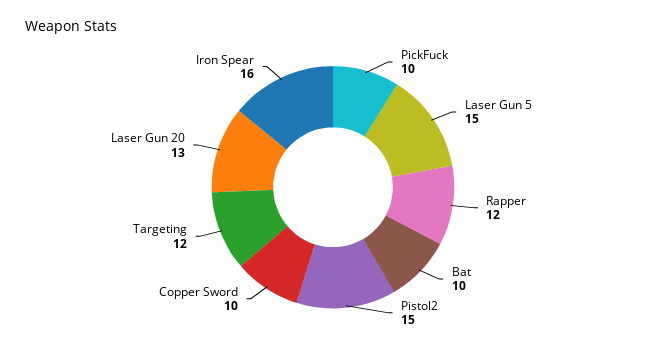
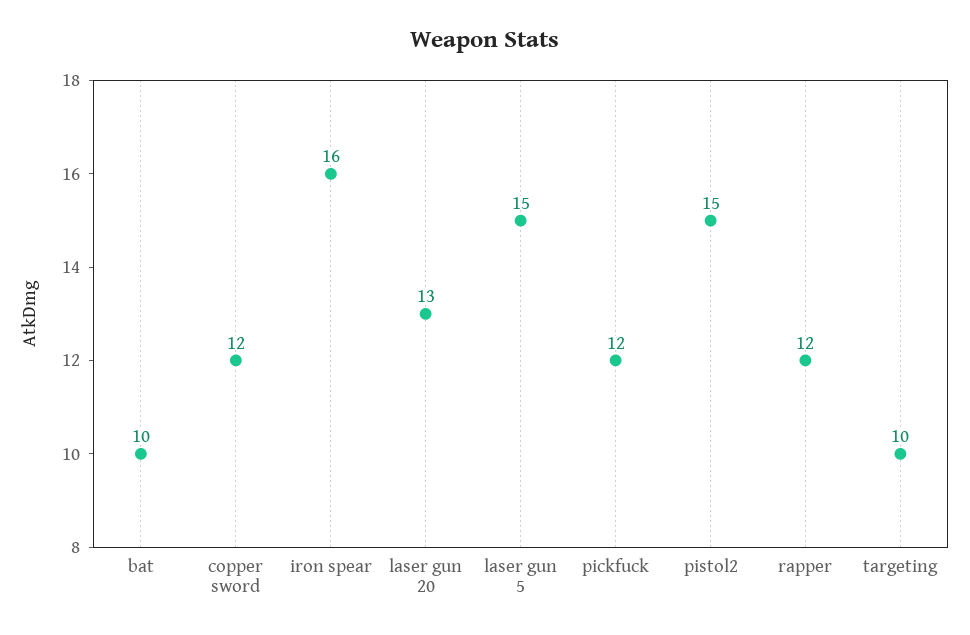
  {
-   "PickFuck": 10,
+   "PickFuck": 12,
    "Laser Gun 5": 15,
    "Rapper": 12,
    "Bat": 10,
    "Pistol2": 15,
-   "Copper Sword": 10,
+   "Copper Sword": 12,
-   "Targeting": 12,
+   "Targeting": 10,
    "Laser Gun 20": 13,
    "Iron Spear": 16
  }

